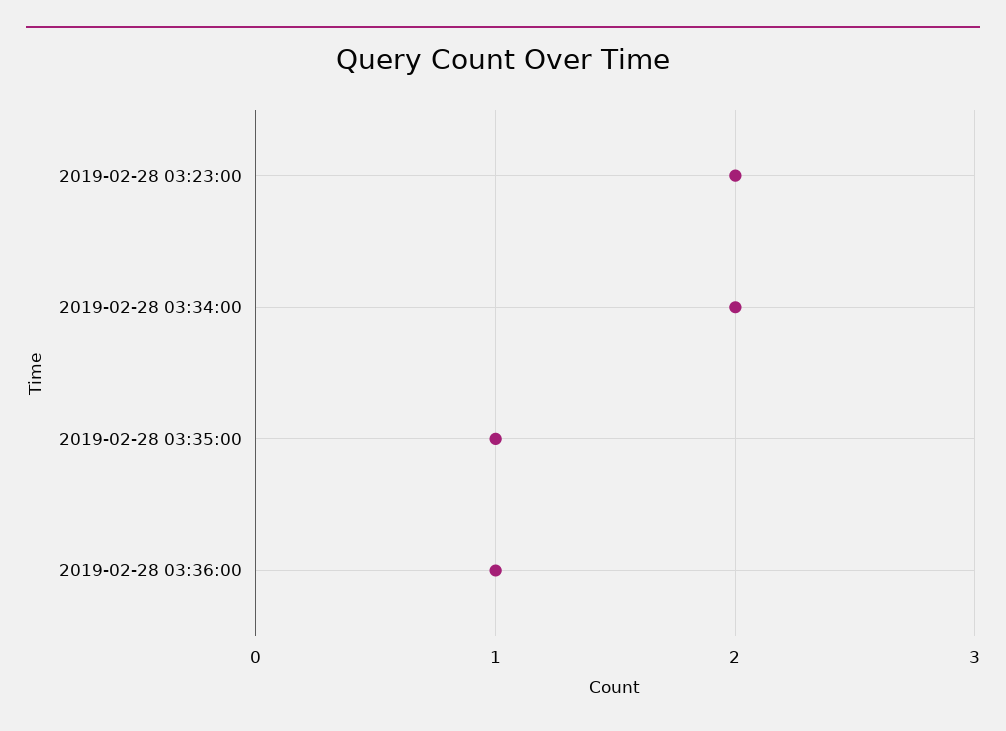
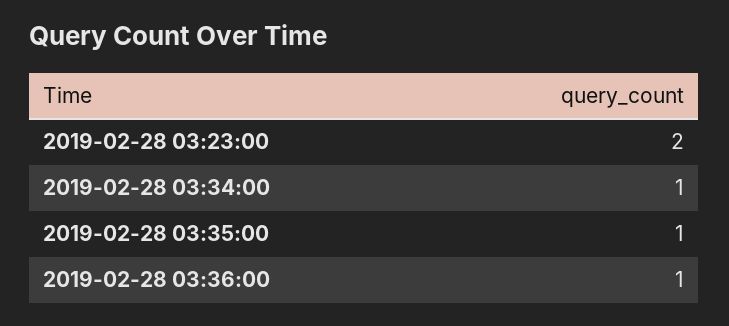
  {
    "2019-02-28 03:23:00": 2,
-   "2019-02-28 03:34:00": 2,
+   "2019-02-28 03:34:00": 1,
    "2019-02-28 03:35:00": 1,
    "2019-02-28 03:36:00": 1
  }

